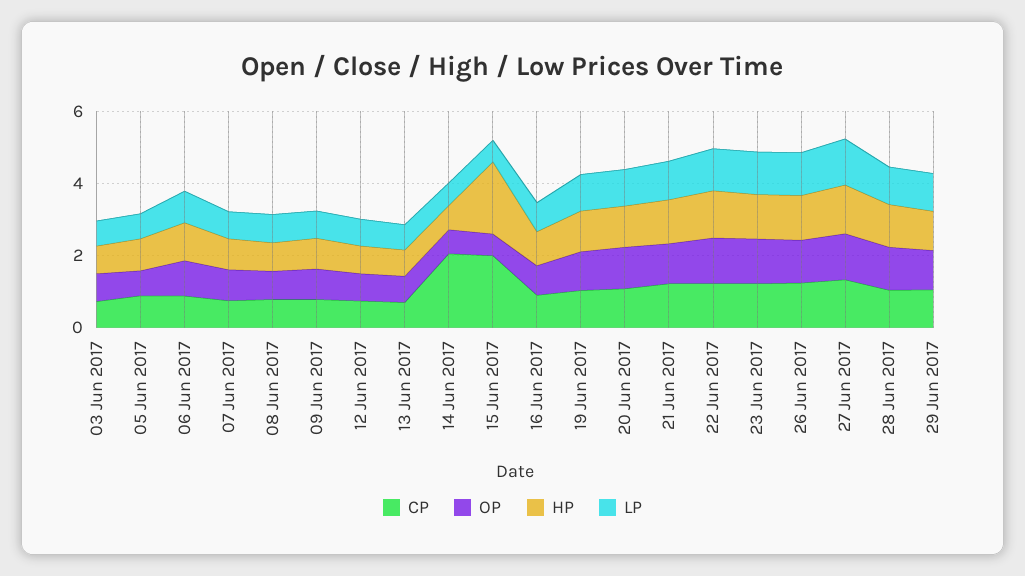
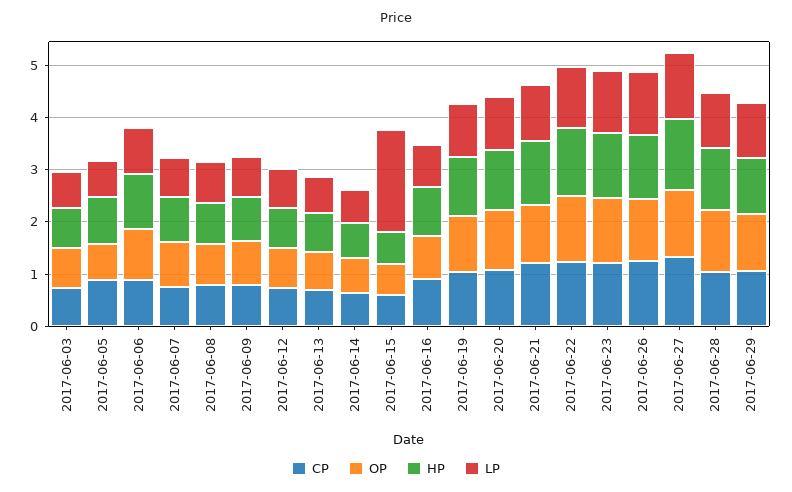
  {
    "CP": {
      "03 Jun 2017": 0.8,
      "05 Jun 2017": 0.8,
      "06 Jun 2017": 0.8,
      "07 Jun 2017": 0.8,
      "08 Jun 2017": 0.8,
      "09 Jun 2017": 0.8,
      "12 Jun 2017": 0.8,
      "13 Jun 2017": 0.8,
-     "14 Jun 2017": 2,
+     "14 Jun 2017": 0.6,
-     "15 Jun 2017": 2,
+     "15 Jun 2017": 0.6,
      "16 Jun 2017": 1,
      "19 Jun 2017": 1,
      "20 Jun 2017": 1,
      "21 Jun 2017": 1.2,
      "22 Jun 2017": 1.2,
      "23 Jun 2017": 1.2,
      "26 Jun 2017": 1.2,
      "27 Jun 2017": 1.4,
      "28 Jun 2017": 1,
      "29 Jun 2017": 1
    },
    "OP": {
      "03 Jun 2017": 0.8,
      "05 Jun 2017": 0.6,
      "06 Jun 2017": 1,
      "07 Jun 2017": 0.8,
      "08 Jun 2017": 0.8,
      "09 Jun 2017": 0.8,
      "12 Jun 2017": 0.8,
      "13 Jun 2017": 0.8,
      "14 Jun 2017": 0.6,
      "15 Jun 2017": 0.6,
      "16 Jun 2017": 0.8,
      "19 Jun 2017": 1,
      "20 Jun 2017": 1.2,
      "21 Jun 2017": 1.2,
      "22 Jun 2017": 1.2,
      "23 Jun 2017": 1.2,
      "26 Jun 2017": 1.2,
      "27 Jun 2017": 1.2,
      "28 Jun 2017": 1.2,
      "29 Jun 2017": 1
    },
    "HP": {
      "03 Jun 2017": 0.8,
      "05 Jun 2017": 0.8,
      "06 Jun 2017": 1,
      "07 Jun 2017": 0.8,
      "08 Jun 2017": 0.8,
      "09 Jun 2017": 0.8,
      "12 Jun 2017": 0.8,
      "13 Jun 2017": 0.8,
      "14 Jun 2017": 0.6,
-     "15 Jun 2017": 2,
+     "15 Jun 2017": 0.6,
      "16 Jun 2017": 1,
      "19 Jun 2017": 1.2,
      "20 Jun 2017": 1.2,
      "21 Jun 2017": 1.2,
      "22 Jun 2017": 1.4,
      "23 Jun 2017": 1.2,
      "26 Jun 2017": 1.2,
      "27 Jun 2017": 1.4,
      "28 Jun 2017": 1.2,
      "29 Jun 2017": 1
    },
    "LP": {
      "03 Jun 2017": 0.6,
      "05 Jun 2017": 0.6,
      "06 Jun 2017": 0.8,
      "07 Jun 2017": 0.8,
      "08 Jun 2017": 0.8,
      "09 Jun 2017": 0.8,
      "12 Jun 2017": 0.8,
      "13 Jun 2017": 0.8,
      "14 Jun 2017": 0.6,
-     "15 Jun 2017": 0.5,
+     "15 Jun 2017": 2,
      "16 Jun 2017": 0.8,
      "19 Jun 2017": 1,
      "20 Jun 2017": 1,
      "21 Jun 2017": 1,
      "22 Jun 2017": 1.2,
      "23 Jun 2017": 1.2,
      "26 Jun 2017": 1.2,
      "27 Jun 2017": 1.2,
      "28 Jun 2017": 1,
      "29 Jun 2017": 1
    }
  }

